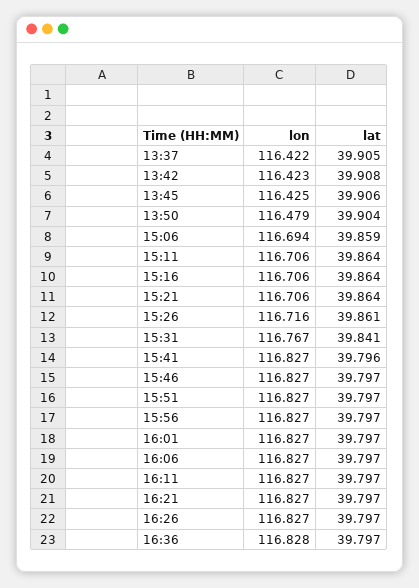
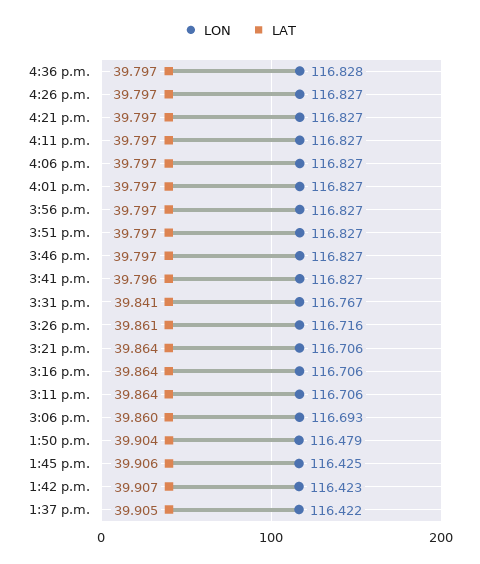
  {
    "lon": {
      "13:37": 116.422,
      "13:42": 116.423,
      "13:45": 116.425,
      "13:50": 116.479,
-     "15:06": 116.694,
+     "15:06": 116.693,
      "15:11": 116.706,
      "15:16": 116.706,
      "15:21": 116.706,
      "15:26": 116.716,
      "15:31": 116.767,
      "15:41": 116.827,
      "15:46": 116.827,
      "15:51": 116.827,
      "15:56": 116.827,
      "16:01": 116.827,
      "16:06": 116.827,
      "16:11": 116.827,
      "16:21": 116.827,
      "16:26": 116.827,
      "16:36": 116.828
    },
    "lat": {
      "13:37": 39.905,
-     "13:42": 39.908,
+     "13:42": 39.907,
      "13:45": 39.906,
      "13:50": 39.904,
-     "15:06": 39.859,
+     "15:06": 39.86,
      "15:11": 39.864,
      "15:16": 39.864,
      "15:21": 39.864,
      "15:26": 39.861,
      "15:31": 39.841,
      "15:41": 39.796,
      "15:46": 39.797,
      "15:51": 39.797,
      "15:56": 39.797,
      "16:01": 39.797,
      "16:06": 39.797,
      "16:11": 39.797,
      "16:21": 39.797,
      "16:26": 39.797,
      "16:36": 39.797
    }
  }

